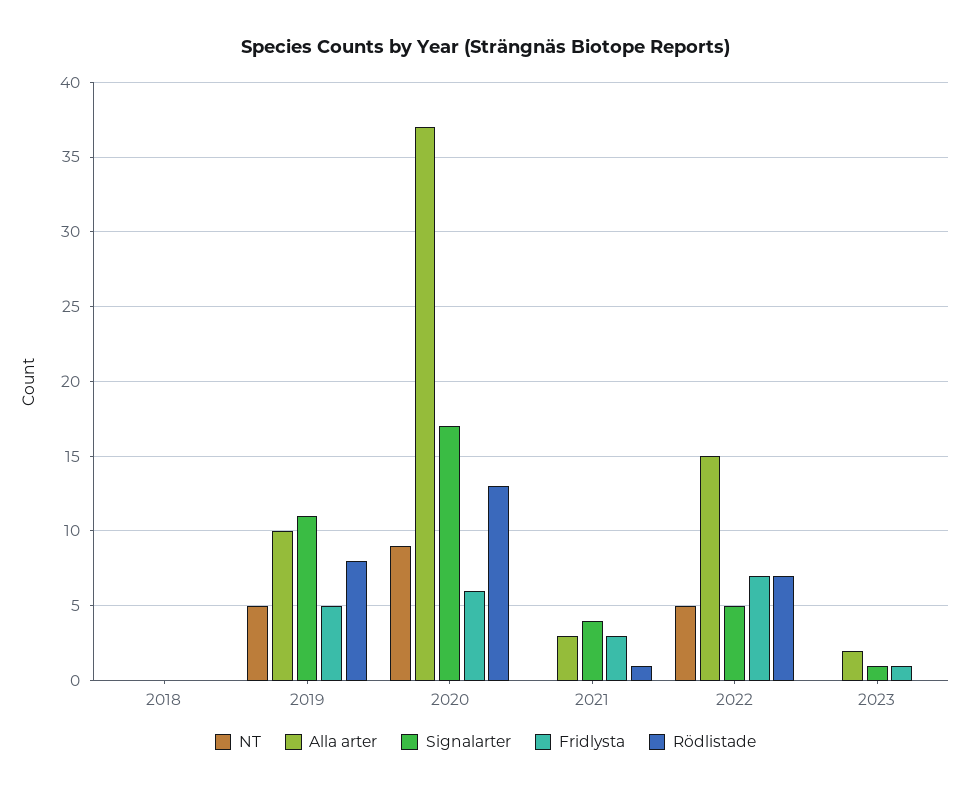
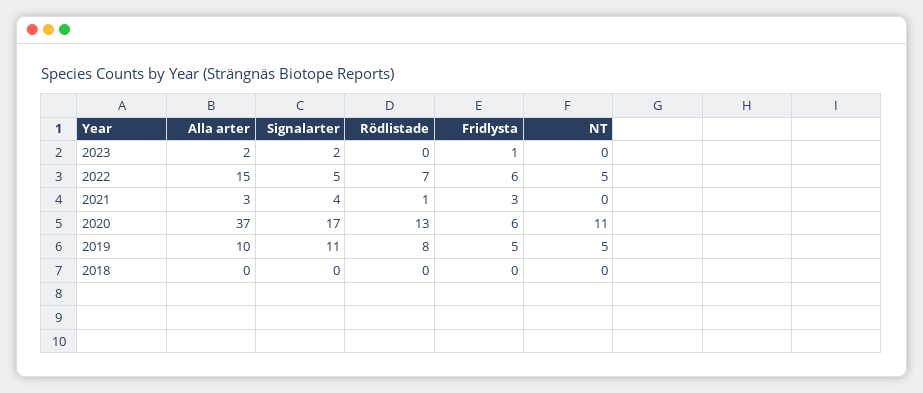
  {
    "NT": {
      "2018": 0,
      "2019": 5,
-     "2020": 9,
+     "2020": 11,
      "2021": 0,
      "2022": 5,
      "2023": 0
    },
    "Alla arter": {
      "2018": 0,
      "2019": 10,
      "2020": 37,
      "2021": 3,
      "2022": 15,
      "2023": 2
    },
    "Signalarter": {
      "2018": 0,
      "2019": 11,
      "2020": 17,
      "2021": 4,
      "2022": 5,
-     "2023": 1
+     "2023": 2
    },
    "Fridlysta": {
      "2018": 0,
      "2019": 5,
      "2020": 6,
      "2021": 3,
-     "2022": 7,
+     "2022": 6,
      "2023": 1
    },
    "Rödlistade": {
      "2018": 0,
      "2019": 8,
      "2020": 13,
      "2021": 1,
      "2022": 7,
      "2023": 0
    }
  }

